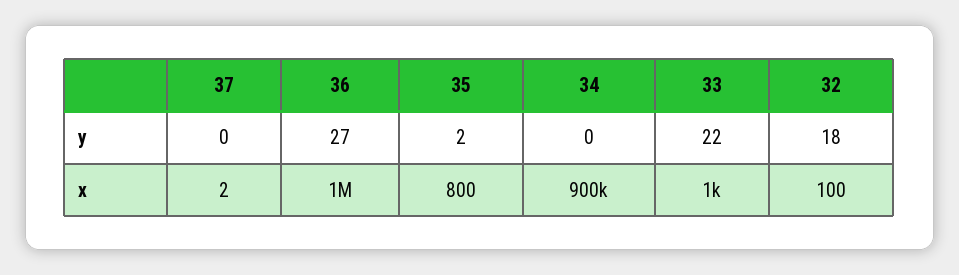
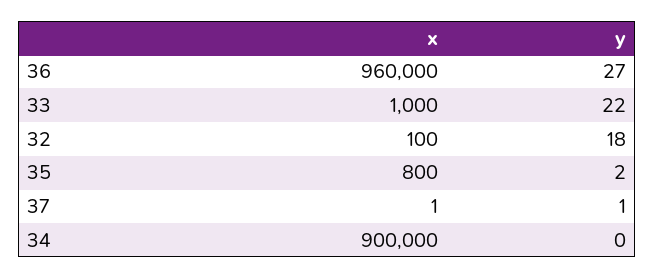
  {
    "37": {
-     "y": 0,
+     "y": 1,
-     "x": 2
+     "x": 1
    },
    "36": {
      "y": 27,
-     "x": 1000000
+     "x": 960000
    },
    "35": {
      "y": 2,
      "x": 800
    },
    "34": {
      "y": 0,
      "x": 900000
    },
    "33": {
      "y": 22,
      "x": 1000
    },
    "32": {
      "y": 18,
      "x": 100
    }
  }

